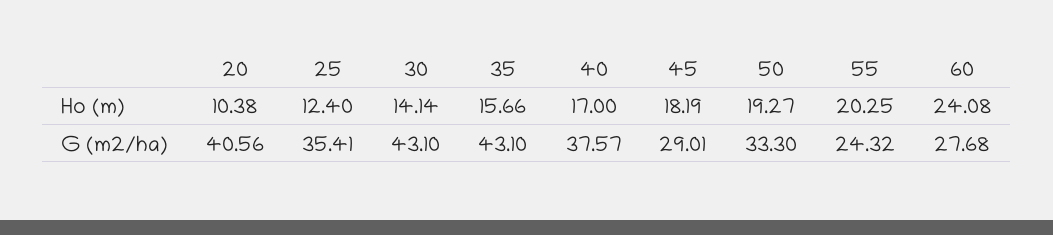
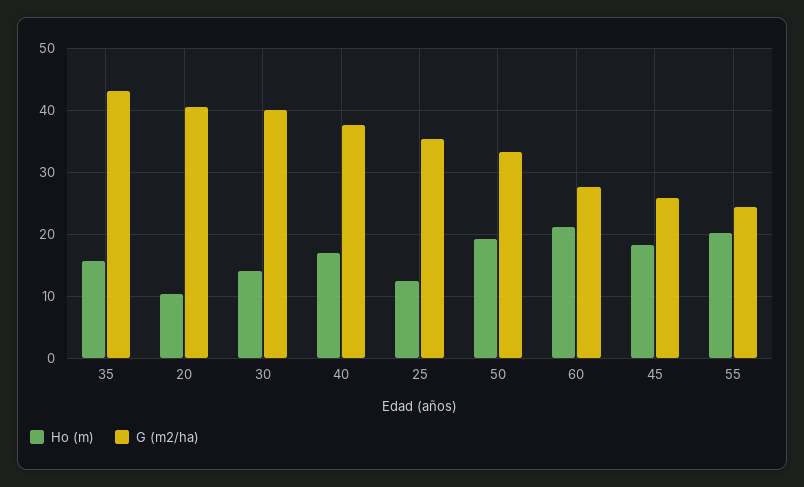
  {
    "Ho (m)": {
      "20": 10.38,
      "25": 12.4,
      "30": 14.14,
      "35": 15.66,
      "40": 17,
      "45": 18.19,
      "50": 19.27,
      "55": 20.25,
-     "60": 24.08
+     "60": 21
    },
    "G (m2/ha)": {
      "20": 40.56,
      "25": 35.41,
-     "30": 43.1,
+     "30": 40,
      "35": 43.1,
      "40": 37.57,
-     "45": 29.01,
+     "45": 26,
      "50": 33.3,
      "55": 24.32,
      "60": 27.68
    }
  }

